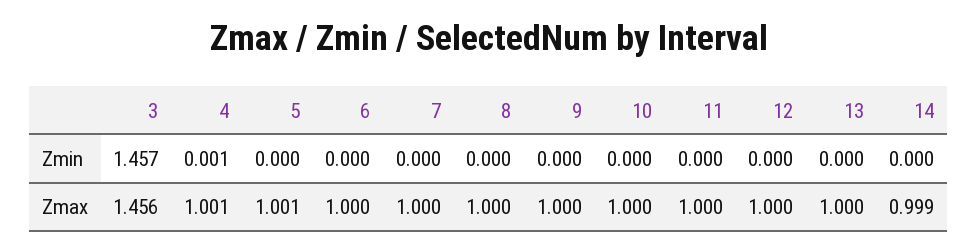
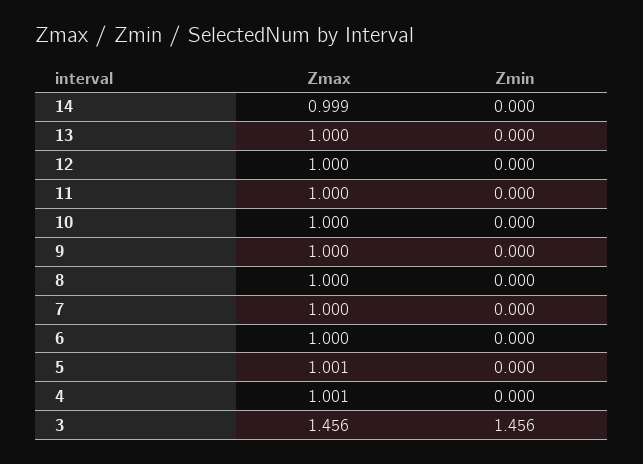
  {
    "3": {
-     "Zmin": 1.457,
+     "Zmin": 1.456,
      "Zmax": 1.456
    },
    "4": {
-     "Zmin": 0.001,
+     "Zmin": 0,
      "Zmax": 1.001
    },
    "5": {
      "Zmin": 0,
      "Zmax": 1.001
    },
    "6": {
      "Zmin": 0,
      "Zmax": 1
    },
    "7": {
      "Zmin": 0,
      "Zmax": 1
    },
    "8": {
      "Zmin": 0,
      "Zmax": 1
    },
    "9": {
      "Zmin": 0,
      "Zmax": 1
    },
    "10": {
      "Zmin": 0,
      "Zmax": 1
    },
    "11": {
      "Zmin": 0,
      "Zmax": 1
    },
    "12": {
      "Zmin": 0,
      "Zmax": 1
    },
    "13": {
      "Zmin": 0,
      "Zmax": 1
    },
    "14": {
      "Zmin": 0,
      "Zmax": 0.999
    }
  }

